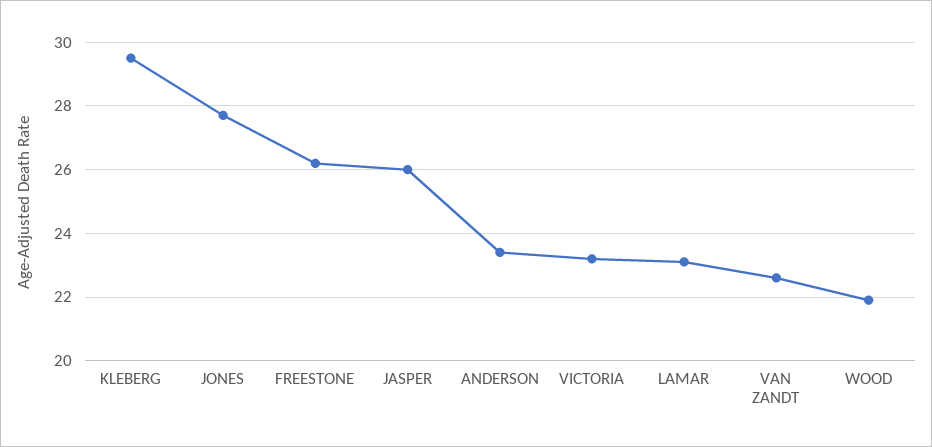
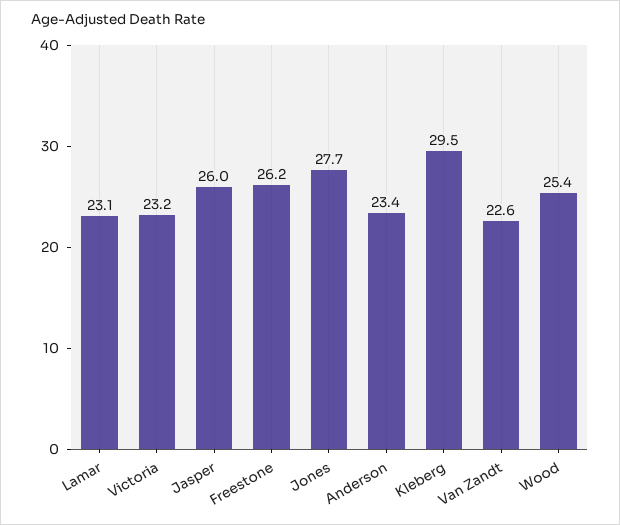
  {
    "KLEBERG": 29.5,
    "JONES": 27.7,
    "FREESTONE": 26.2,
    "JASPER": 26,
    "ANDERSON": 23.4,
    "VICTORIA": 23.2,
    "LAMAR": 23.1,
    "VAN ZANDT": 22.6,
-   "WOOD": 22
+   "WOOD": 25.4
  }

